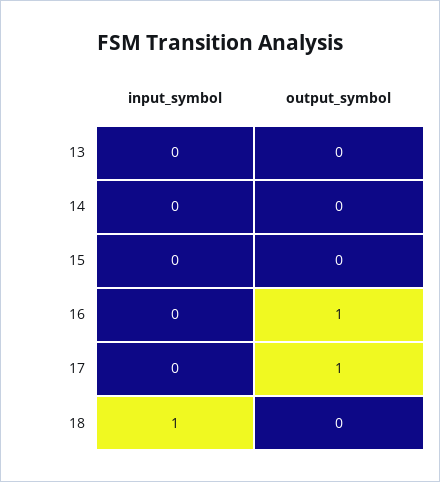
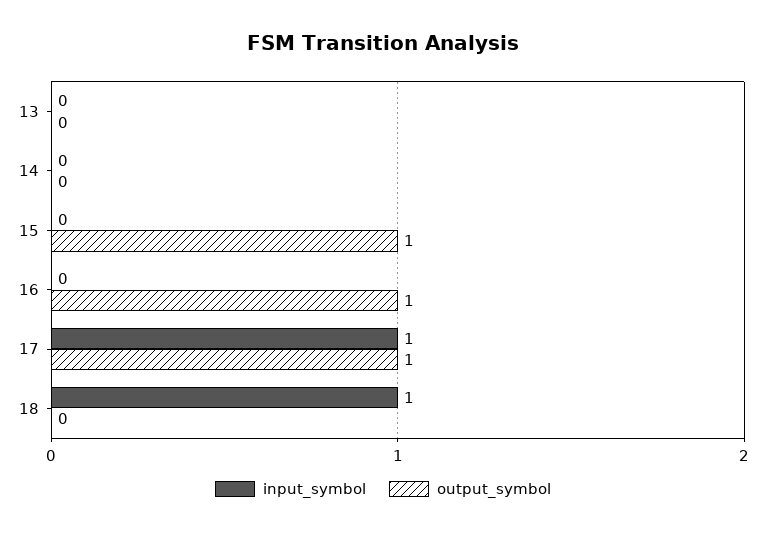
  {
    "input_symbol": {
      "13": 0,
      "14": 0,
      "15": 0,
      "16": 0,
-     "17": 0,
+     "17": 1,
      "18": 1
    },
    "output_symbol": {
      "13": 0,
      "14": 0,
-     "15": 0,
+     "15": 1,
      "16": 1,
      "17": 1,
      "18": 0
    }
  }

